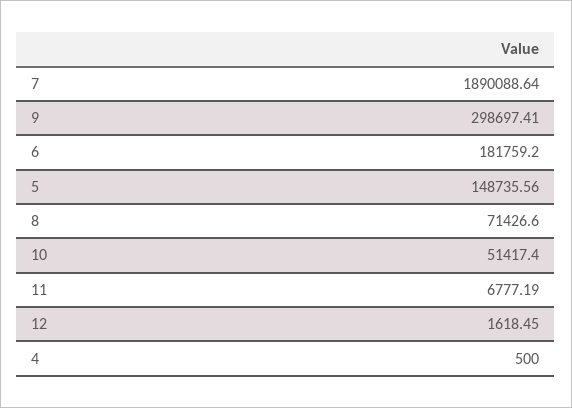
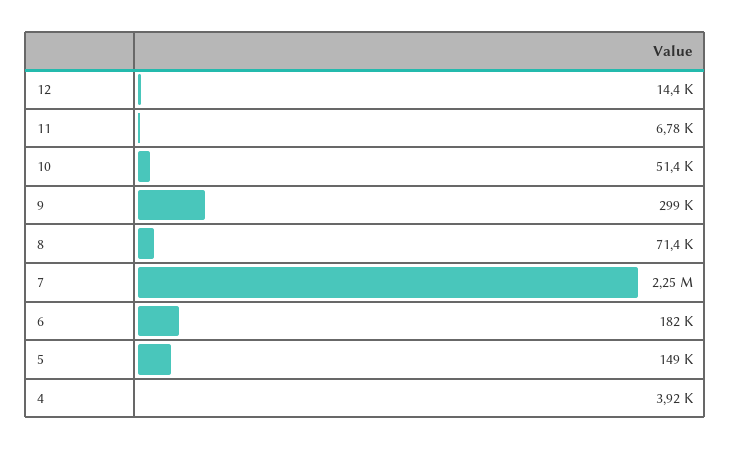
  {
-   "7": 1890088.64,
+   "7": 2250000,
    "9": 298697.41,
    "6": 181759.2,
    "5": 148735.56,
    "8": 71426.6,
    "10": 51417.4,
    "11": 6777.19,
-   "12": 1618.45,
+   "12": 14400,
-   "4": 500
+   "4": 3920
  }

